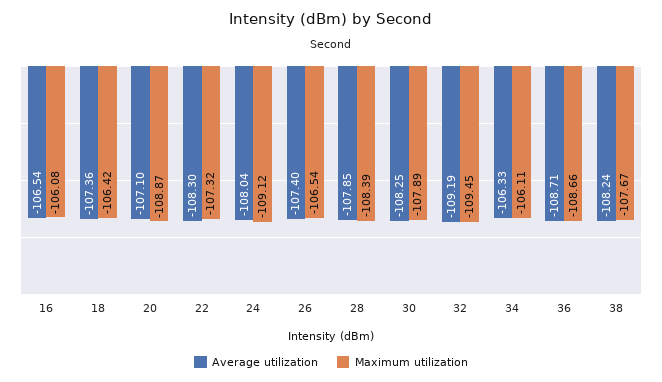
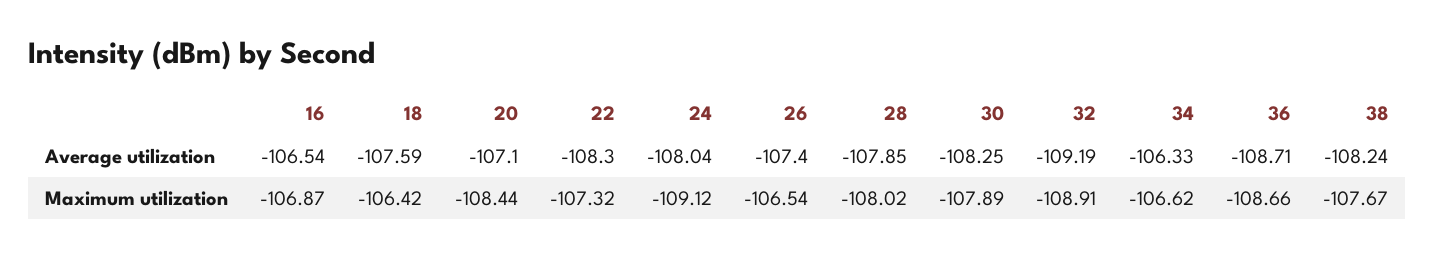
  {
    "Average utilization": {
      "16": -106.54,
-     "18": -107.36,
+     "18": -107.59,
      "20": -107.1,
      "22": -108.3,
      "24": -108.04,
      "26": -107.4,
      "28": -107.85,
      "30": -108.25,
      "32": -109.19,
      "34": -106.33,
      "36": -108.71,
      "38": -108.24
    },
    "Maximum utilization": {
-     "16": -106.08,
+     "16": -106.87,
      "18": -106.42,
-     "20": -108.87,
+     "20": -108.44,
      "22": -107.32,
      "24": -109.12,
      "26": -106.54,
-     "28": -108.39,
+     "28": -108.02,
      "30": -107.89,
-     "32": -109.45,
+     "32": -108.91,
-     "34": -106.11,
+     "34": -106.62,
      "36": -108.66,
      "38": -107.67
    }
  }

